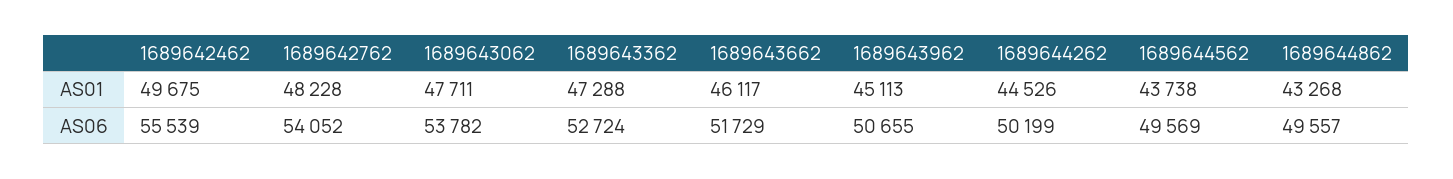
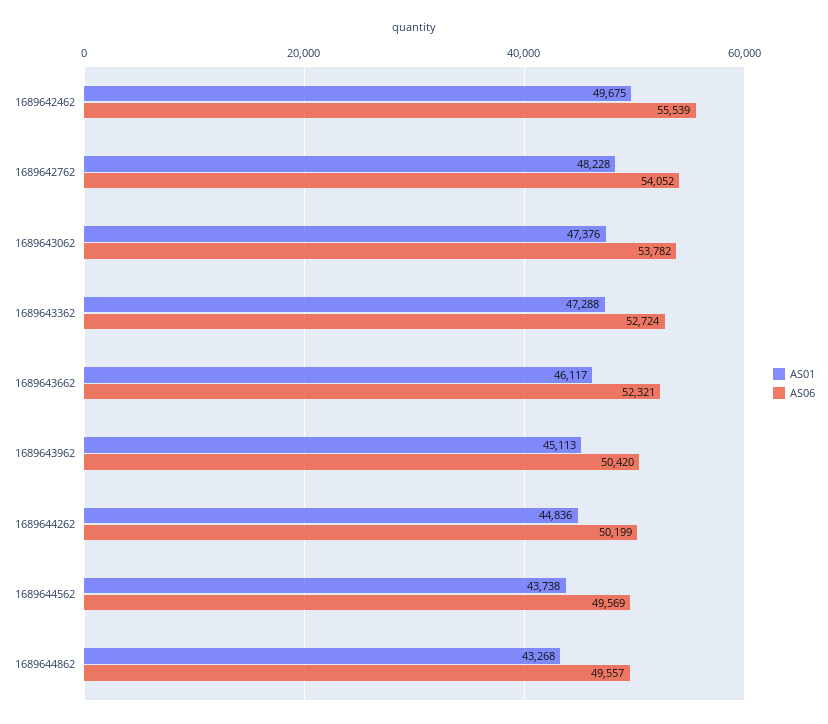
  {
    "AS01": {
      "1689642462": 49675,
      "1689642762": 48228,
-     "1689643062": 47711,
+     "1689643062": 47376,
      "1689643362": 47288,
      "1689643662": 46117,
      "1689643962": 45113,
-     "1689644262": 44526,
+     "1689644262": 44836,
      "1689644562": 43738,
      "1689644862": 43268
    },
    "AS06": {
      "1689642462": 55539,
      "1689642762": 54052,
      "1689643062": 53782,
      "1689643362": 52724,
-     "1689643662": 51729,
+     "1689643662": 52321,
-     "1689643962": 50655,
+     "1689643962": 50420,
      "1689644262": 50199,
      "1689644562": 49569,
      "1689644862": 49557
    }
  }

